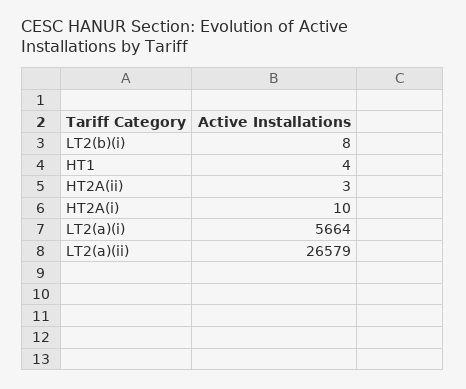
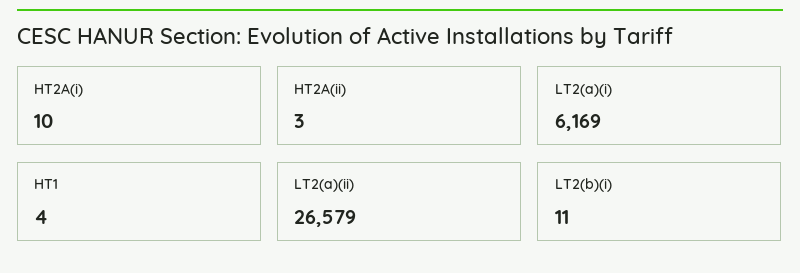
  {
-   "LT2(b)(i)": 8,
+   "LT2(b)(i)": 11,
    "HT1": 4,
    "HT2A(ii)": 3,
    "HT2A(i)": 10,
-   "LT2(a)(i)": 5664,
+   "LT2(a)(i)": 6169,
    "LT2(a)(ii)": 26579
  }

